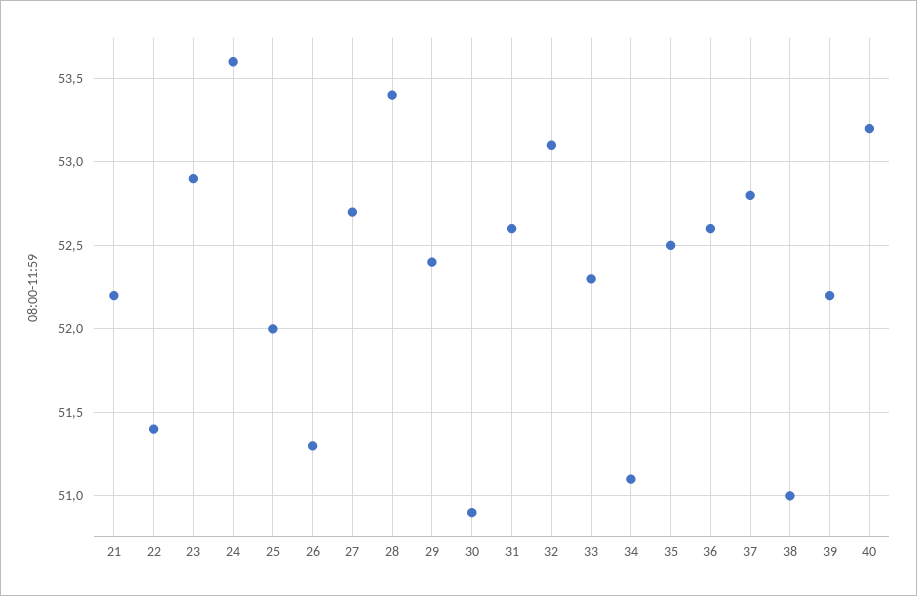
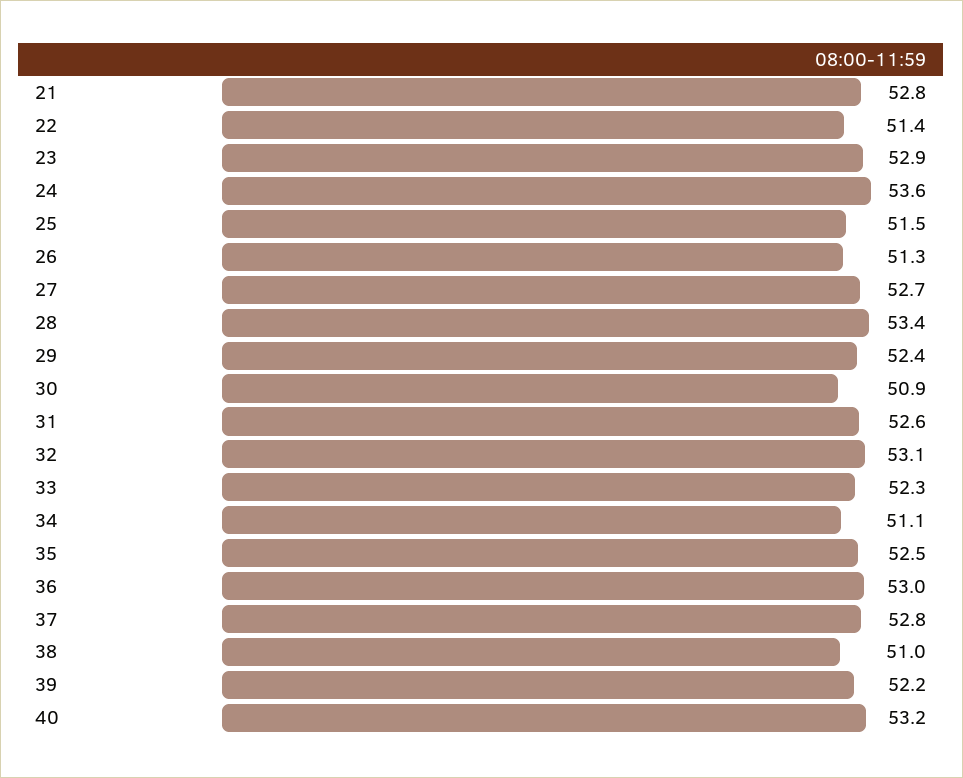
  {
-   "21": 52.2,
+   "21": 52.8,
    "22": 51.4,
    "23": 52.9,
    "24": 53.6,
-   "25": 52,
+   "25": 51.5,
    "26": 51.3,
    "27": 52.7,
    "28": 53.4,
    "29": 52.4,
    "30": 50.9,
    "31": 52.6,
    "32": 53.1,
    "33": 52.3,
    "34": 51.1,
    "35": 52.5,
-   "36": 52.6,
+   "36": 53,
    "37": 52.8,
    "38": 51,
    "39": 52.2,
    "40": 53.2
  }

